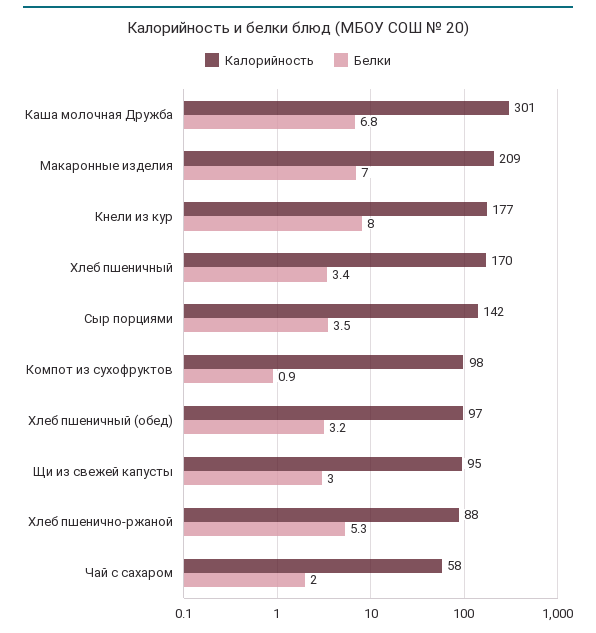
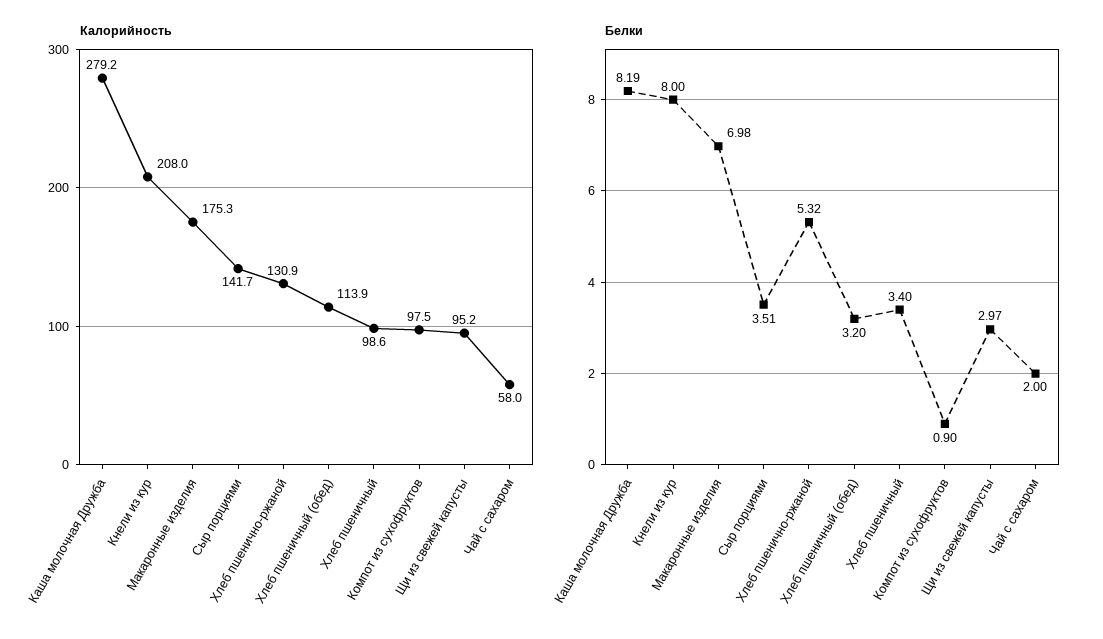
  {
    "Калорийность": {
-     "Каша молочная Дружба": 301,
+     "Каша молочная Дружба": 279.2,
-     "Макаронные изделия": 209,
+     "Макаронные изделия": 175.3,
-     "Кнели из кур": 177,
+     "Кнели из кур": 208,
-     "Хлеб пшеничный": 170,
+     "Хлеб пшеничный": 98.6,
      "Сыр порциями": 141.7,
      "Компот из сухофруктов": 97.5,
-     "Хлеб пшеничный (обед)": 97,
+     "Хлеб пшеничный (обед)": 113.9,
      "Щи из свежей капусты": 95.2,
-     "Хлеб пшенично-ржаной": 88,
+     "Хлеб пшенично-ржаной": 130.9,
      "Чай с сахаром": 58
    },
    "Белки": {
-     "Каша молочная Дружба": 6.8,
+     "Каша молочная Дружба": 8.19,
      "Макаронные изделия": 6.98,
      "Кнели из кур": 8,
      "Хлеб пшеничный": 3.4,
      "Сыр порциями": 3.51,
      "Компот из сухофруктов": 0.9,
      "Хлеб пшеничный (обед)": 3.2,
      "Щи из свежей капусты": 2.97,
      "Хлеб пшенично-ржаной": 5.32,
      "Чай с сахаром": 2
    }
  }

